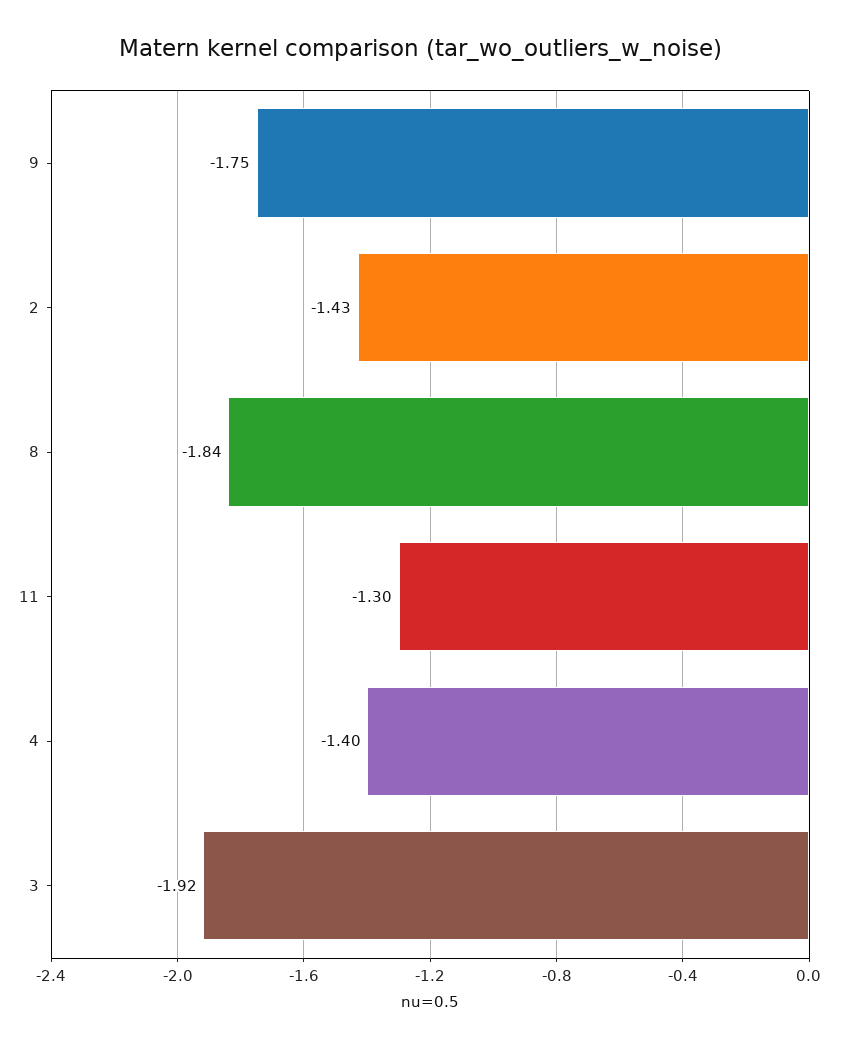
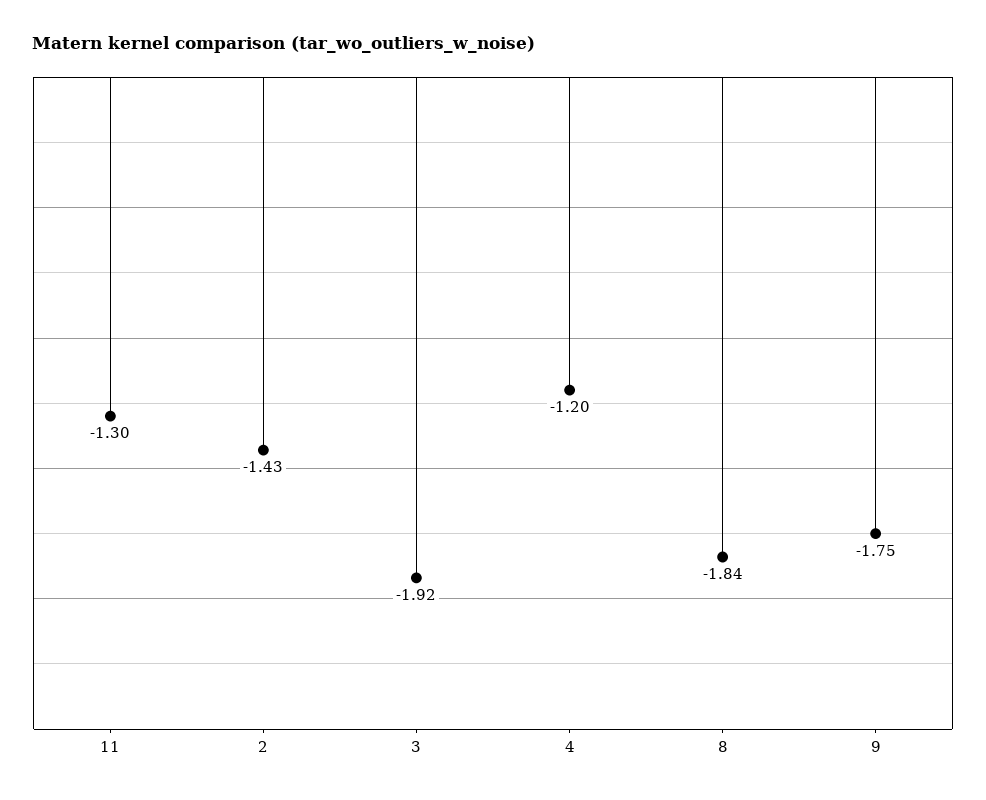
  {
    "9": -1.75,
    "2": -1.43,
    "8": -1.84,
    "11": -1.3,
-   "4": -1.4,
+   "4": -1.2,
    "3": -1.92
  }

